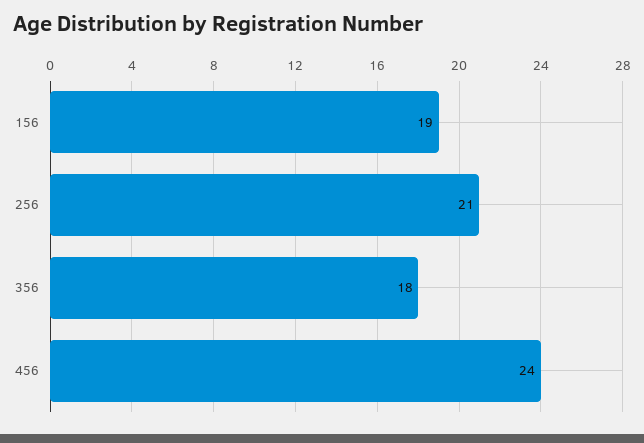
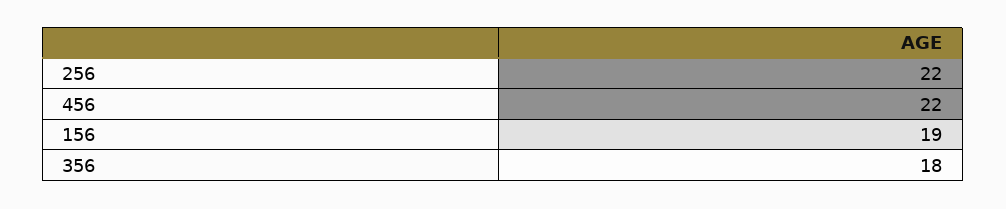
  {
    "156": 19,
-   "256": 21,
+   "256": 22,
    "356": 18,
-   "456": 24
+   "456": 22
  }

